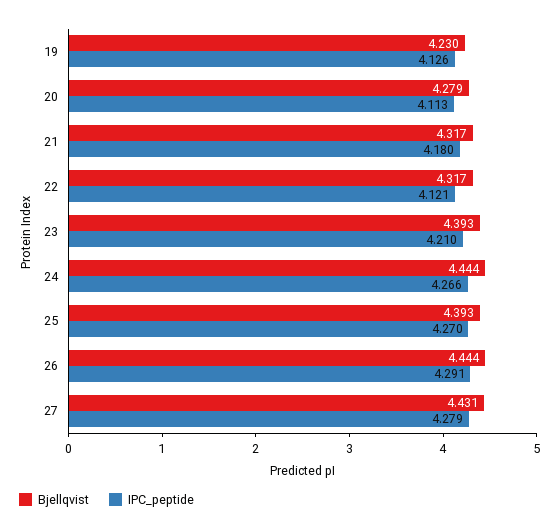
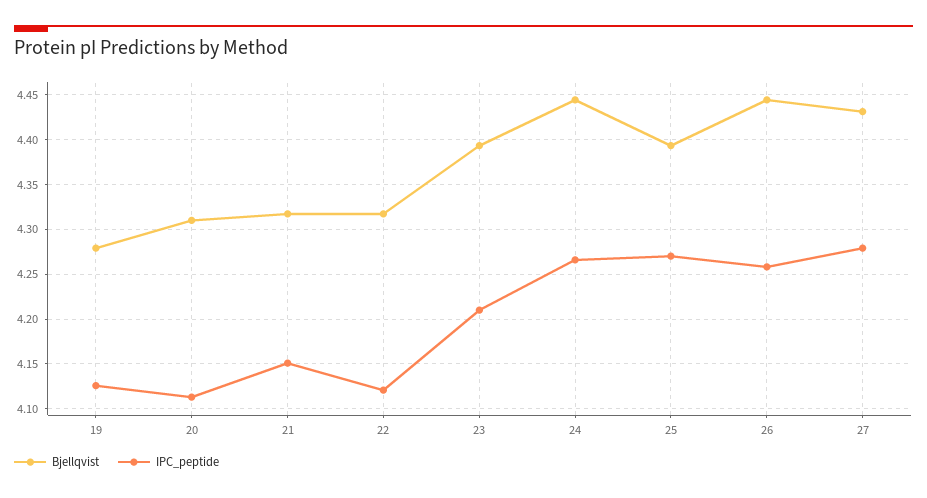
  {
    "Bjellqvist": {
-     "19": 4.23,
+     "19": 4.28,
-     "20": 4.279,
+     "20": 4.31,
      "21": 4.317,
      "22": 4.317,
      "23": 4.393,
      "24": 4.444,
      "25": 4.393,
      "26": 4.444,
      "27": 4.431
    },
    "IPC_peptide": {
      "19": 4.126,
      "20": 4.113,
-     "21": 4.18,
+     "21": 4.15,
      "22": 4.121,
      "23": 4.21,
      "24": 4.266,
      "25": 4.27,
-     "26": 4.291,
+     "26": 4.26,
      "27": 4.279
    }
  }

